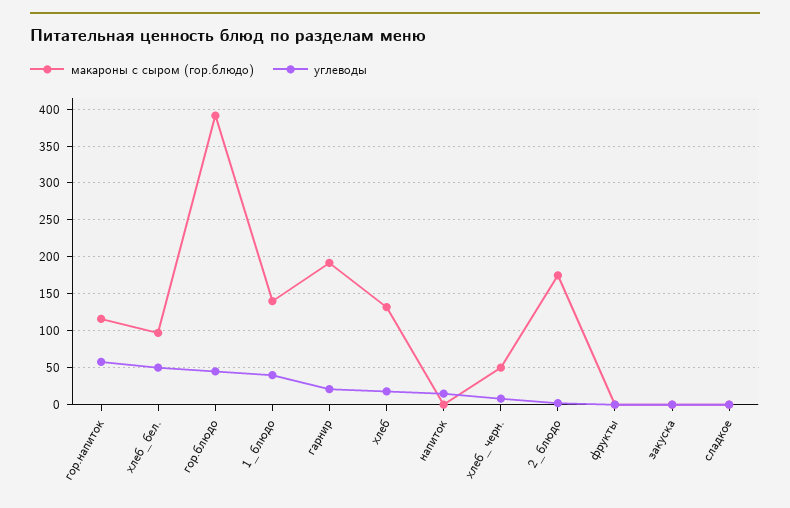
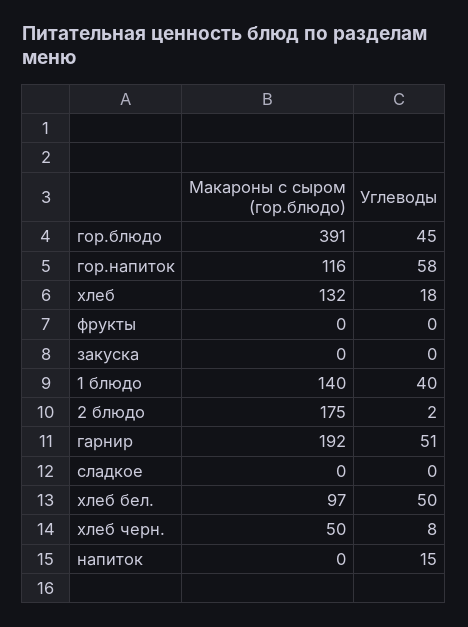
  {
    "макароны с сыром (гор.блюдо)": {
      "гор.напиток": 116,
      "хлеб_бел.": 97,
      "гор.блюдо": 391,
      "1_блюдо": 140,
      "гарнир": 192,
      "хлеб": 132,
      "напиток": 0,
      "хлеб_черн.": 50,
      "2_блюдо": 175,
      "фрукты": 0,
      "закуска": 0,
      "сладкое": 0
    },
    "углеводы": {
      "гор.напиток": 58,
      "хлеб_бел.": 50,
      "гор.блюдо": 45,
      "1_блюдо": 40,
-     "гарнир": 20,
+     "гарнир": 51,
      "хлеб": 18,
      "напиток": 15,
      "хлеб_черн.": 8,
      "2_блюдо": 2,
      "фрукты": 0,
      "закуска": 0,
      "сладкое": 0
    }
  }

